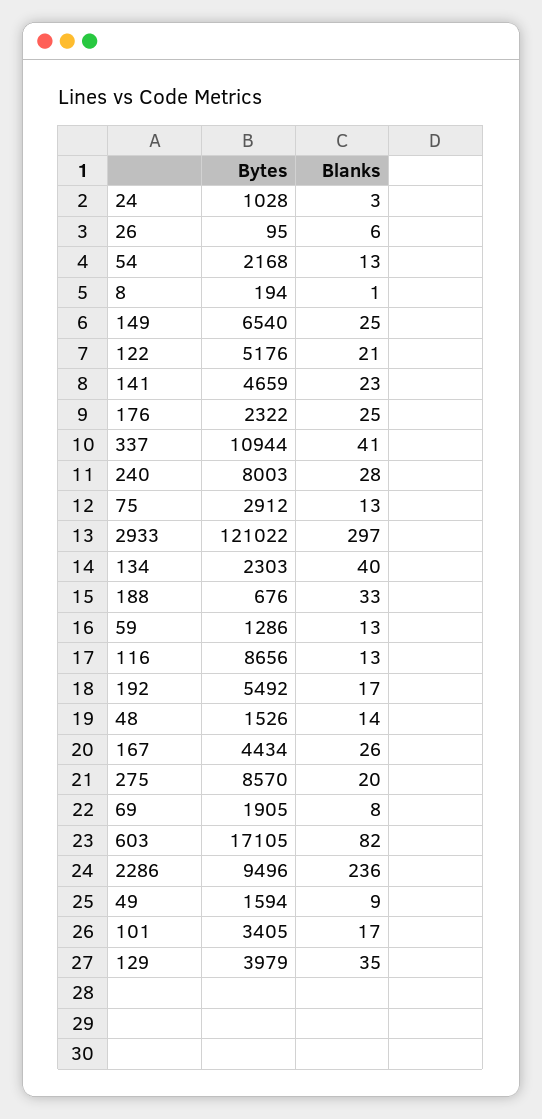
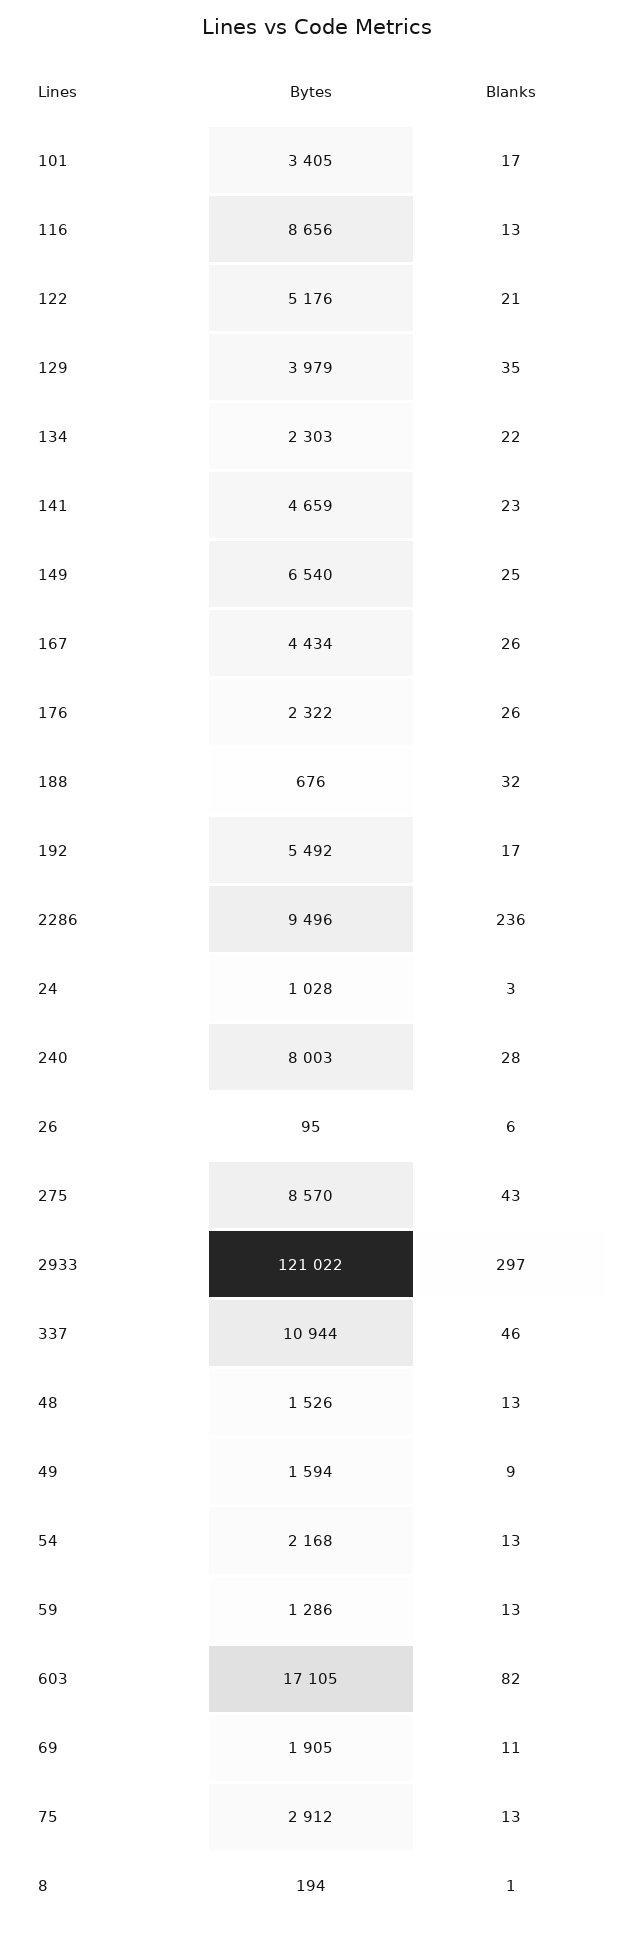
  {
    "Bytes": {
      "24": 1028,
      "26": 95,
      "54": 2168,
      "8": 194,
      "149": 6540,
      "122": 5176,
      "141": 4659,
      "176": 2322,
      "337": 10944,
      "240": 8003,
      "75": 2912,
      "2933": 121022,
      "134": 2303,
      "188": 676,
      "59": 1286,
      "116": 8656,
      "192": 5492,
      "48": 1526,
      "167": 4434,
      "275": 8570,
      "69": 1905,
      "603": 17105,
      "2286": 9496,
      "49": 1594,
      "101": 3405,
      "129": 3979
    },
    "Blanks": {
      "24": 3,
      "26": 6,
      "54": 13,
      "8": 1,
      "149": 25,
      "122": 21,
      "141": 23,
-     "176": 25,
+     "176": 26,
-     "337": 41,
+     "337": 46,
      "240": 28,
      "75": 13,
      "2933": 297,
-     "134": 40,
+     "134": 22,
-     "188": 33,
+     "188": 32,
      "59": 13,
      "116": 13,
      "192": 17,
-     "48": 14,
+     "48": 13,
      "167": 26,
-     "275": 20,
+     "275": 43,
-     "69": 8,
+     "69": 11,
      "603": 82,
      "2286": 236,
      "49": 9,
      "101": 17,
      "129": 35
    }
  }

